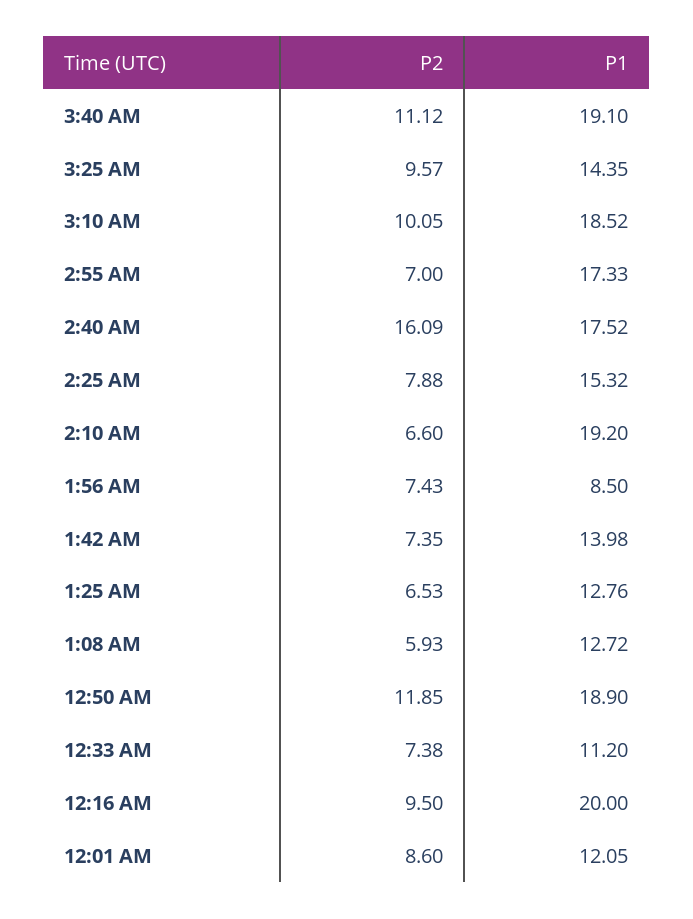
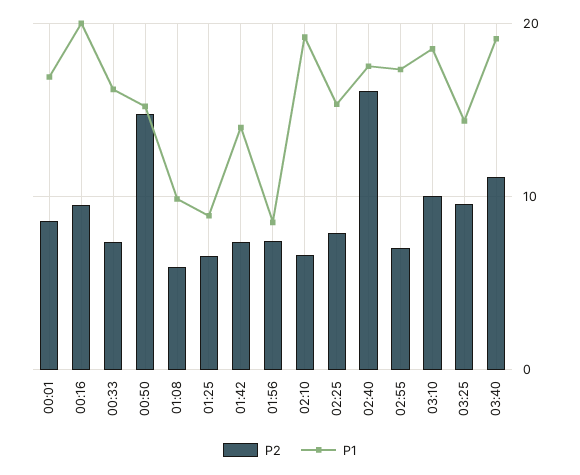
  {
    "P2": {
      "3:40 AM": 11.12,
      "3:25 AM": 9.57,
      "3:10 AM": 10.05,
      "2:55 AM": 7,
      "2:40 AM": 16.09,
      "2:25 AM": 7.88,
      "2:10 AM": 6.6,
      "1:56 AM": 7.43,
      "1:42 AM": 7.35,
      "1:25 AM": 6.53,
      "1:08 AM": 5.93,
-     "12:50 AM": 11.85,
+     "12:50 AM": 15,
      "12:33 AM": 7.38,
      "12:16 AM": 9.5,
      "12:01 AM": 8.6
    },
    "P1": {
      "3:40 AM": 19.1,
      "3:25 AM": 14.35,
      "3:10 AM": 18.52,
      "2:55 AM": 17.33,
      "2:40 AM": 17.52,
      "2:25 AM": 15.32,
      "2:10 AM": 19.2,
      "1:56 AM": 8.5,
      "1:42 AM": 13.98,
-     "1:25 AM": 12.76,
+     "1:25 AM": 9,
-     "1:08 AM": 12.72,
+     "1:08 AM": 10,
-     "12:50 AM": 18.9,
+     "12:50 AM": 15,
-     "12:33 AM": 11.2,
+     "12:33 AM": 16,
      "12:16 AM": 20,
-     "12:01 AM": 12.05
+     "12:01 AM": 17
    }
  }

